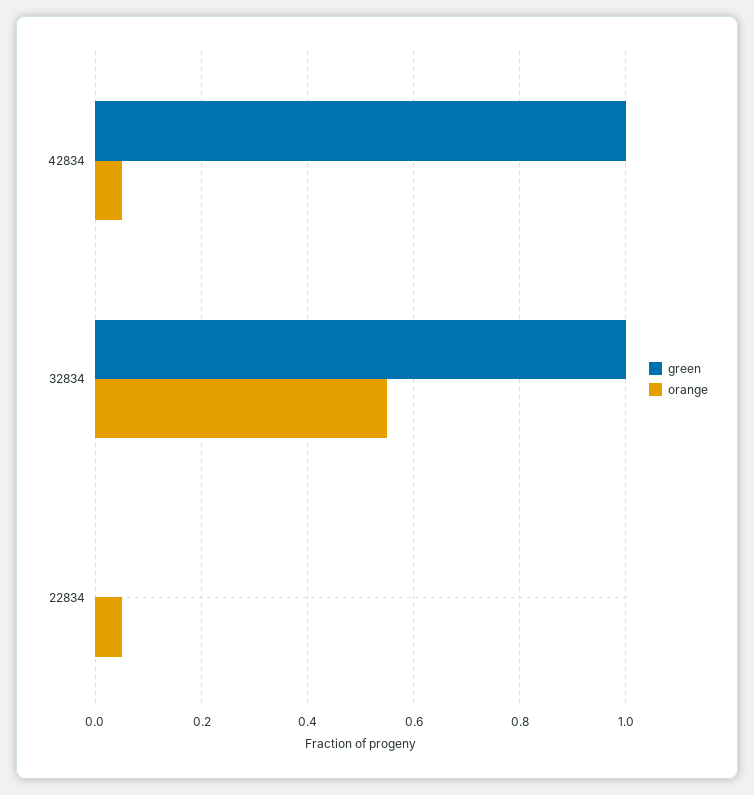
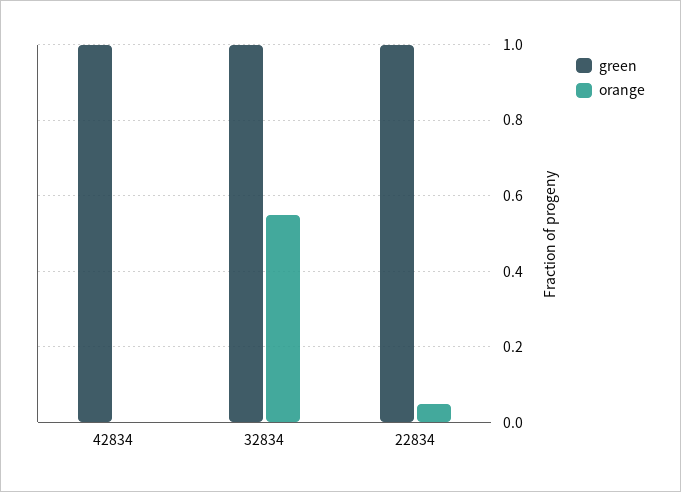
  {
    "green": {
      "42834": 1,
      "32834": 1,
-     "22834": 0
+     "22834": 1
    },
    "orange": {
-     "42834": 0.05,
+     "42834": 0,
      "32834": 0.55,
      "22834": 0.05
    }
  }

